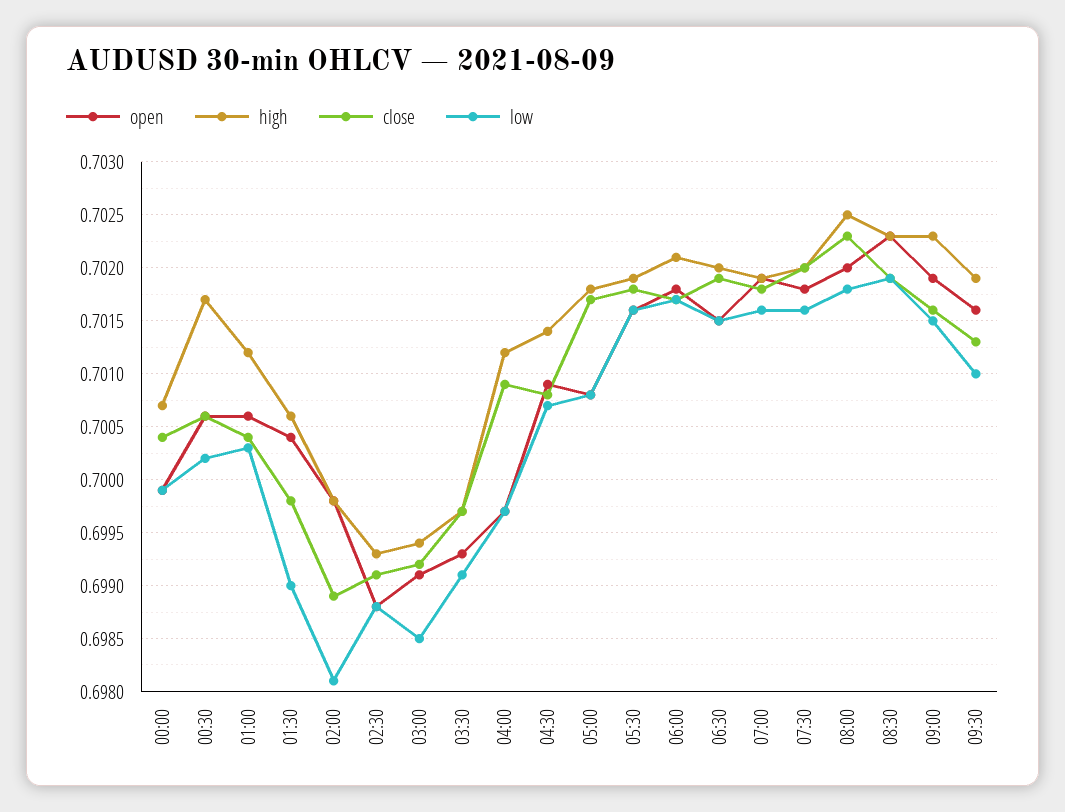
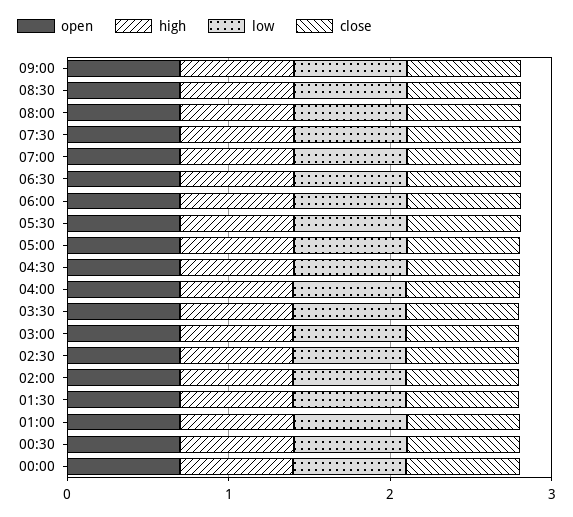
  {
    "open": {
      "00:00": 0.6999,
      "00:30": 0.7006,
      "01:00": 0.7006,
      "01:30": 0.7004,
      "02:00": 0.6998,
      "02:30": 0.6988,
      "03:00": 0.6991,
      "03:30": 0.6993,
      "04:00": 0.6997,
      "04:30": 0.7009,
      "05:00": 0.7008,
      "05:30": 0.7016,
      "06:00": 0.7018,
      "06:30": 0.7015,
      "07:00": 0.7019,
      "07:30": 0.7018,
      "08:00": 0.702,
      "08:30": 0.7023,
-     "09:00": 0.7019,
+     "09:00": 0.7019
-     "09:30": 0.7016
    },
    "high": {
      "00:00": 0.7007,
      "00:30": 0.7017,
      "01:00": 0.7012,
      "01:30": 0.7006,
      "02:00": 0.6998,
      "02:30": 0.6993,
      "03:00": 0.6994,
      "03:30": 0.6997,
      "04:00": 0.7012,
      "04:30": 0.7014,
      "05:00": 0.7018,
      "05:30": 0.7019,
      "06:00": 0.7021,
      "06:30": 0.702,
      "07:00": 0.7019,
      "07:30": 0.702,
      "08:00": 0.7025,
      "08:30": 0.7023,
-     "09:00": 0.7023,
+     "09:00": 0.7023
-     "09:30": 0.7019
    },
    "close": {
      "00:00": 0.7004,
      "00:30": 0.7006,
      "01:00": 0.7004,
      "01:30": 0.6998,
      "02:00": 0.6989,
      "02:30": 0.6991,
      "03:00": 0.6992,
      "03:30": 0.6997,
      "04:00": 0.7009,
      "04:30": 0.7008,
      "05:00": 0.7017,
      "05:30": 0.7018,
      "06:00": 0.7017,
      "06:30": 0.7019,
      "07:00": 0.7018,
      "07:30": 0.702,
      "08:00": 0.7023,
      "08:30": 0.7019,
-     "09:00": 0.7016,
+     "09:00": 0.7016
-     "09:30": 0.7013
    },
    "low": {
      "00:00": 0.6999,
      "00:30": 0.7002,
      "01:00": 0.7003,
      "01:30": 0.699,
      "02:00": 0.6981,
      "02:30": 0.6988,
      "03:00": 0.6985,
      "03:30": 0.6991,
      "04:00": 0.6997,
      "04:30": 0.7007,
      "05:00": 0.7008,
      "05:30": 0.7016,
      "06:00": 0.7017,
      "06:30": 0.7015,
      "07:00": 0.7016,
      "07:30": 0.7016,
      "08:00": 0.7018,
      "08:30": 0.7019,
-     "09:00": 0.7015,
+     "09:00": 0.7015
-     "09:30": 0.701
    }
  }

